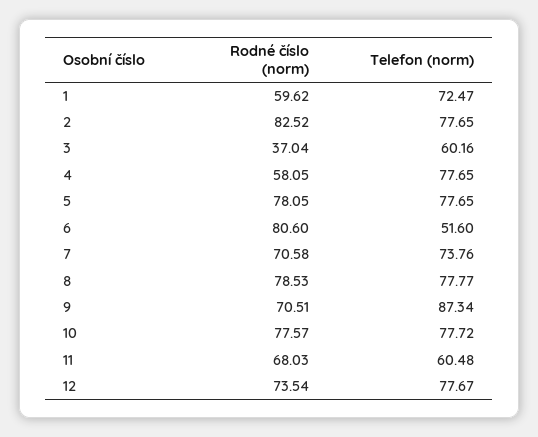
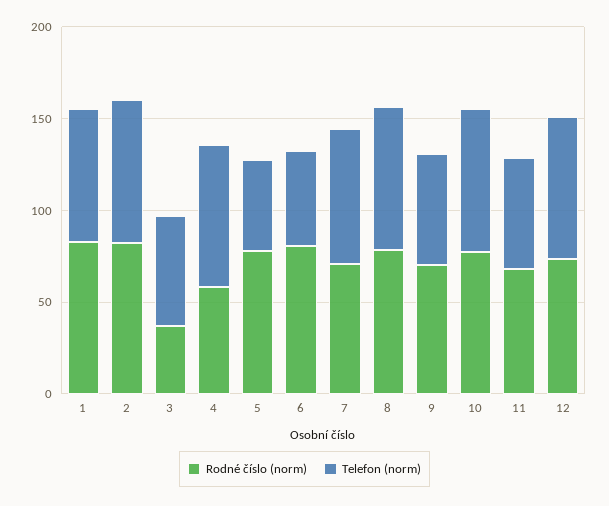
  {
    "Rodné číslo (norm)": {
-     "1": 59.62,
+     "1": 80,
      "2": 82.52,
      "3": 37.04,
      "4": 58.05,
      "5": 78.05,
      "6": 80.6,
      "7": 70.58,
      "8": 78.53,
      "9": 70.51,
      "10": 77.57,
      "11": 68.03,
      "12": 73.54
    },
    "Telefon (norm)": {
      "1": 72.47,
      "2": 77.65,
      "3": 60.16,
      "4": 77.65,
-     "5": 77.65,
+     "5": 50,
      "6": 51.6,
      "7": 73.76,
      "8": 77.77,
-     "9": 87.34,
+     "9": 60,
      "10": 77.72,
      "11": 60.48,
      "12": 77.67
    }
  }

